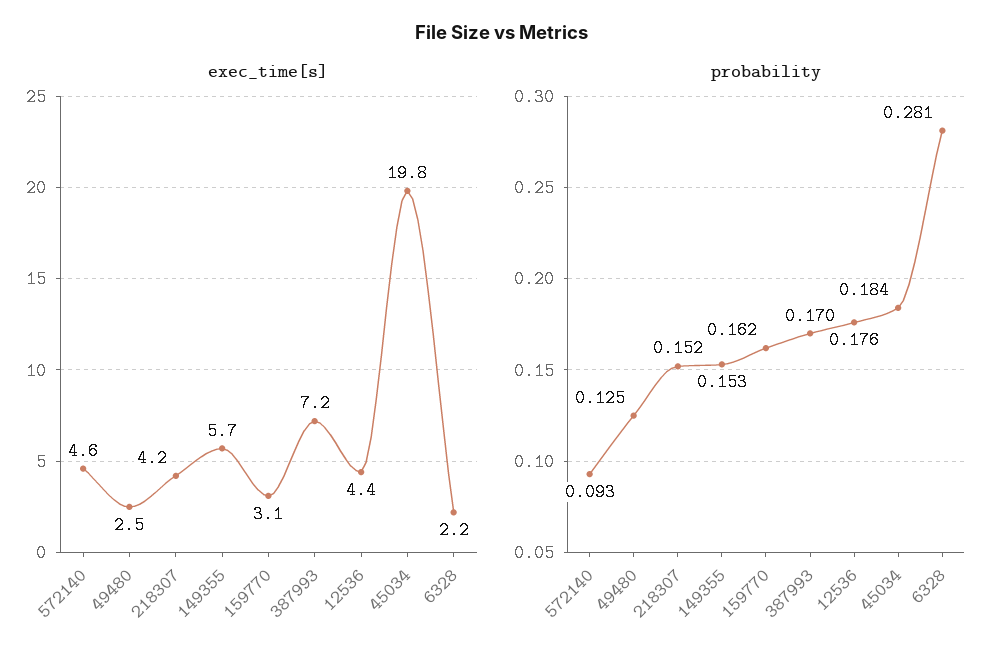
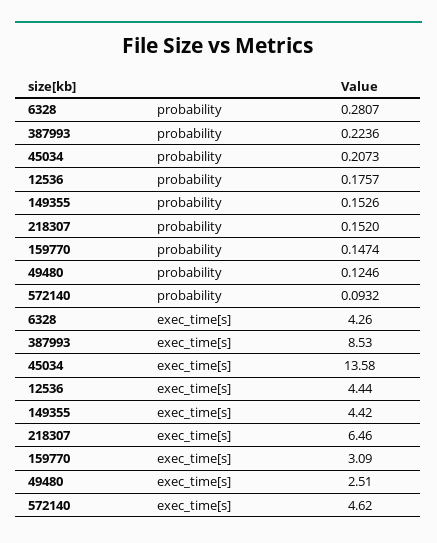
  {
    "exec_time[s]": {
      "572140": 4.62,
      "49480": 2.51,
-     "218307": 4.2,
+     "218307": 6.46,
-     "149355": 5.7,
+     "149355": 4.42,
      "159770": 3.09,
-     "387993": 7.2,
+     "387993": 8.53,
      "12536": 4.44,
-     "45034": 19.8,
+     "45034": 13.58,
-     "6328": 2.2
+     "6328": 4.26
    },
    "probability": {
      "572140": 0.0932,
      "49480": 0.1246,
      "218307": 0.152,
      "149355": 0.1526,
-     "159770": 0.162,
+     "159770": 0.1474,
-     "387993": 0.17,
+     "387993": 0.2236,
      "12536": 0.1757,
-     "45034": 0.184,
+     "45034": 0.2073,
      "6328": 0.2807
    }
  }

